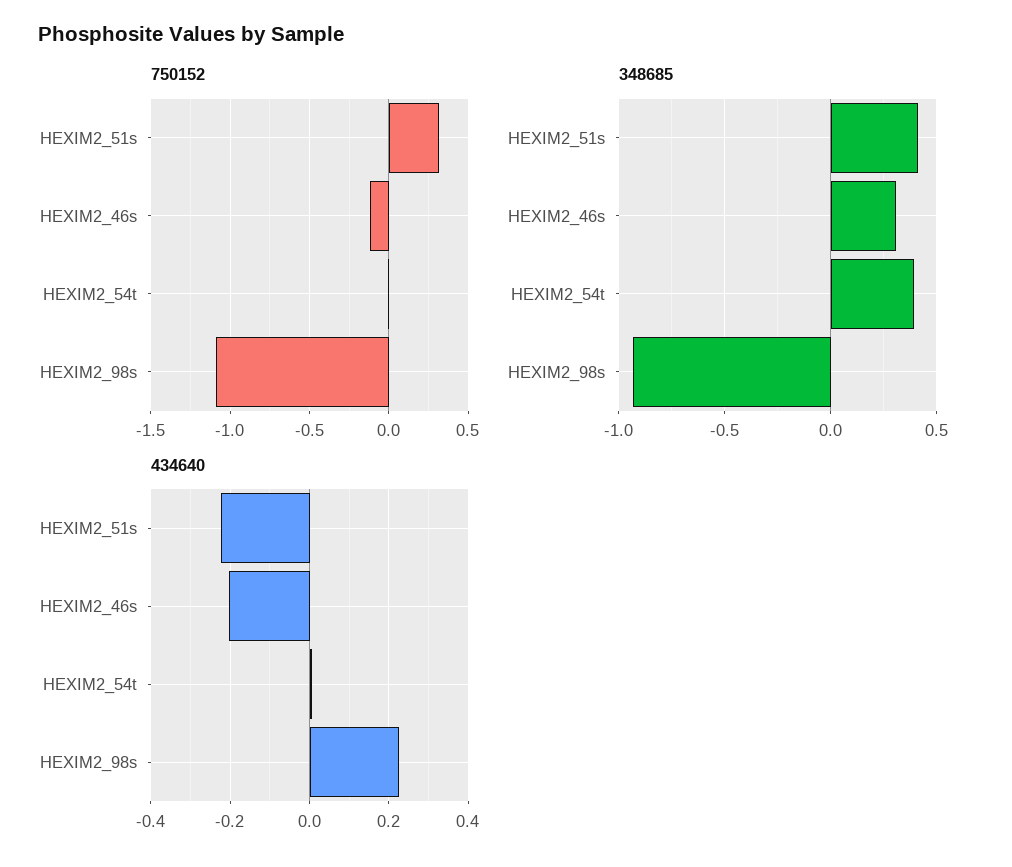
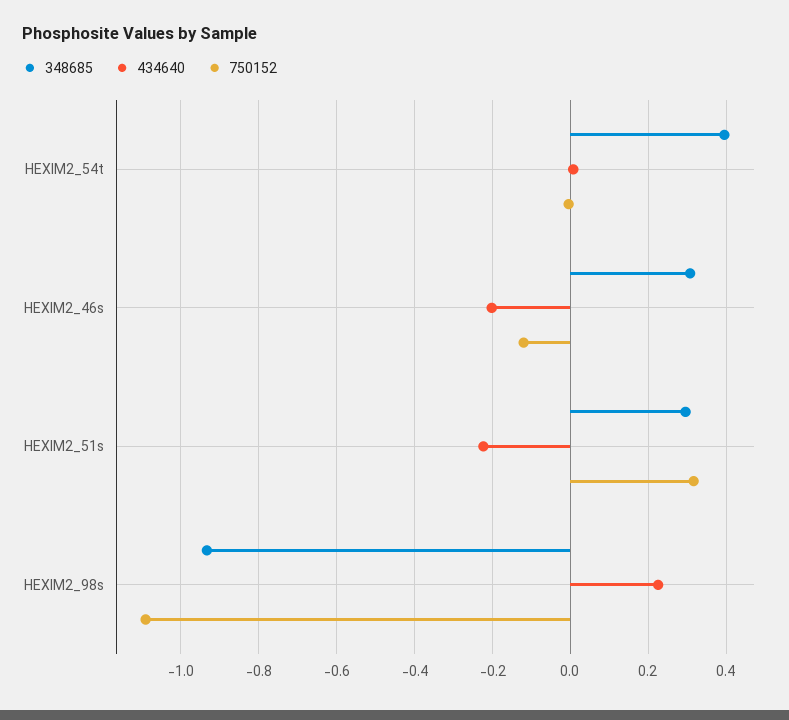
  {
    "750152": {
      "HEXIM2_51s": 0.32,
      "HEXIM2_46s": -0.12,
      "HEXIM2_54t": 0,
      "HEXIM2_98s": -1.1
    },
    "348685": {
-     "HEXIM2_51s": 0.4,
+     "HEXIM2_51s": 0.3,
      "HEXIM2_46s": 0.3,
      "HEXIM2_54t": 0.4,
      "HEXIM2_98s": -0.94
    },
    "434640": {
      "HEXIM2_51s": -0.22,
      "HEXIM2_46s": -0.2,
      "HEXIM2_54t": 0,
      "HEXIM2_98s": 0.22
    }
  }

